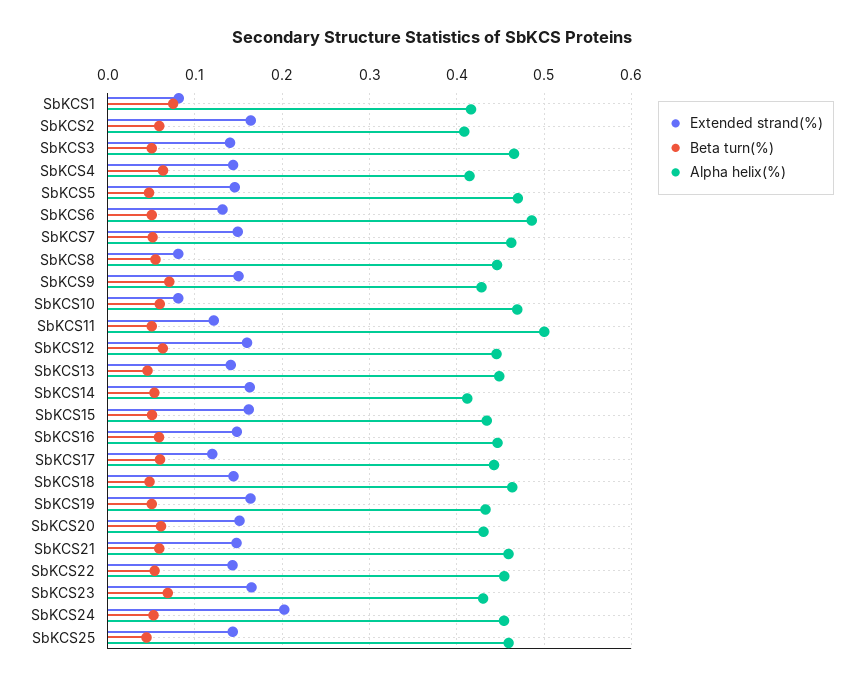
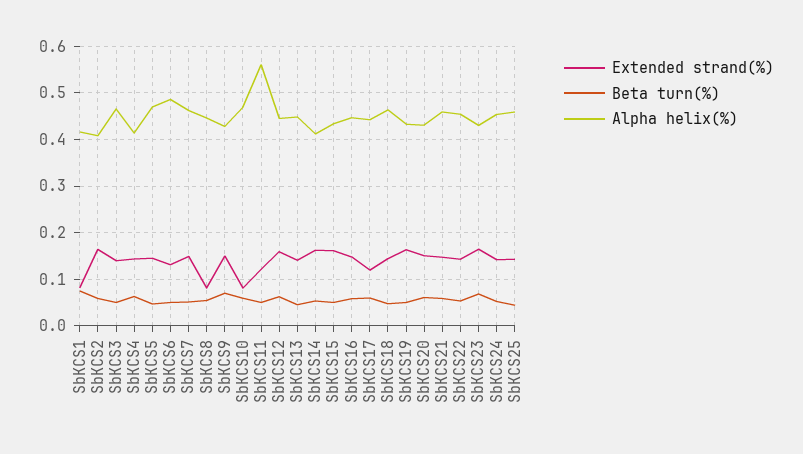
  {
    "Extended strand(%)": {
      "SbKCS1": 0.08,
      "SbKCS2": 0.16,
      "SbKCS3": 0.14,
      "SbKCS4": 0.14,
      "SbKCS5": 0.15,
      "SbKCS6": 0.13,
      "SbKCS7": 0.15,
      "SbKCS8": 0.08,
      "SbKCS9": 0.15,
      "SbKCS10": 0.08,
      "SbKCS11": 0.12,
      "SbKCS12": 0.16,
      "SbKCS13": 0.14,
      "SbKCS14": 0.16,
      "SbKCS15": 0.16,
      "SbKCS16": 0.15,
      "SbKCS17": 0.12,
      "SbKCS18": 0.14,
      "SbKCS19": 0.16,
      "SbKCS20": 0.15,
      "SbKCS21": 0.15,
      "SbKCS22": 0.14,
      "SbKCS23": 0.16,
-     "SbKCS24": 0.2,
+     "SbKCS24": 0.14,
      "SbKCS25": 0.14
    },
    "Beta turn(%)": {
      "SbKCS1": 0.08,
      "SbKCS2": 0.06,
      "SbKCS3": 0.05,
      "SbKCS4": 0.06,
      "SbKCS5": 0.05,
      "SbKCS6": 0.05,
      "SbKCS7": 0.05,
      "SbKCS8": 0.05,
      "SbKCS9": 0.07,
      "SbKCS10": 0.06,
      "SbKCS11": 0.05,
      "SbKCS12": 0.06,
      "SbKCS13": 0.05,
      "SbKCS14": 0.05,
      "SbKCS15": 0.05,
      "SbKCS16": 0.06,
      "SbKCS17": 0.06,
      "SbKCS18": 0.05,
      "SbKCS19": 0.05,
      "SbKCS20": 0.06,
      "SbKCS21": 0.06,
      "SbKCS22": 0.05,
      "SbKCS23": 0.07,
      "SbKCS24": 0.05,
      "SbKCS25": 0.04
    },
    "Alpha helix(%)": {
      "SbKCS1": 0.42,
      "SbKCS2": 0.41,
      "SbKCS3": 0.47,
      "SbKCS4": 0.41,
      "SbKCS5": 0.47,
      "SbKCS6": 0.49,
      "SbKCS7": 0.46,
      "SbKCS8": 0.45,
      "SbKCS9": 0.43,
      "SbKCS10": 0.47,
-     "SbKCS11": 0.5,
+     "SbKCS11": 0.56,
      "SbKCS12": 0.45,
      "SbKCS13": 0.45,
      "SbKCS14": 0.41,
      "SbKCS15": 0.43,
      "SbKCS16": 0.45,
      "SbKCS17": 0.44,
      "SbKCS18": 0.46,
      "SbKCS19": 0.43,
      "SbKCS20": 0.43,
      "SbKCS21": 0.46,
      "SbKCS22": 0.45,
      "SbKCS23": 0.43,
      "SbKCS24": 0.45,
      "SbKCS25": 0.46
    }
  }

